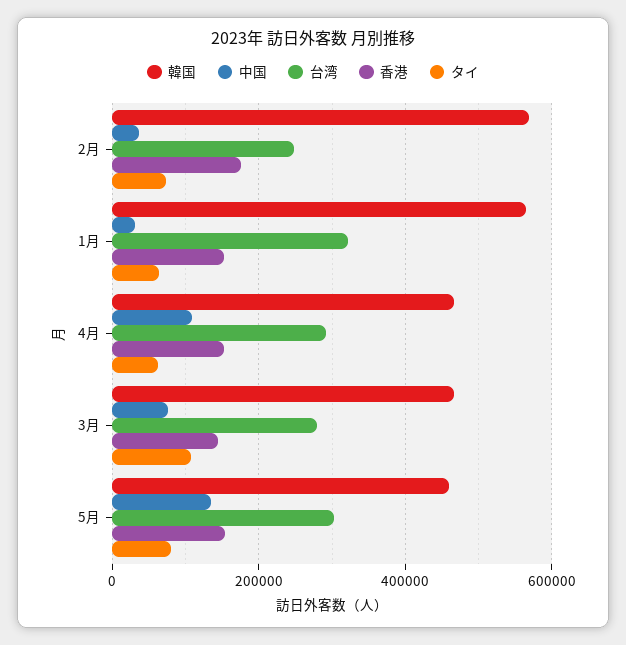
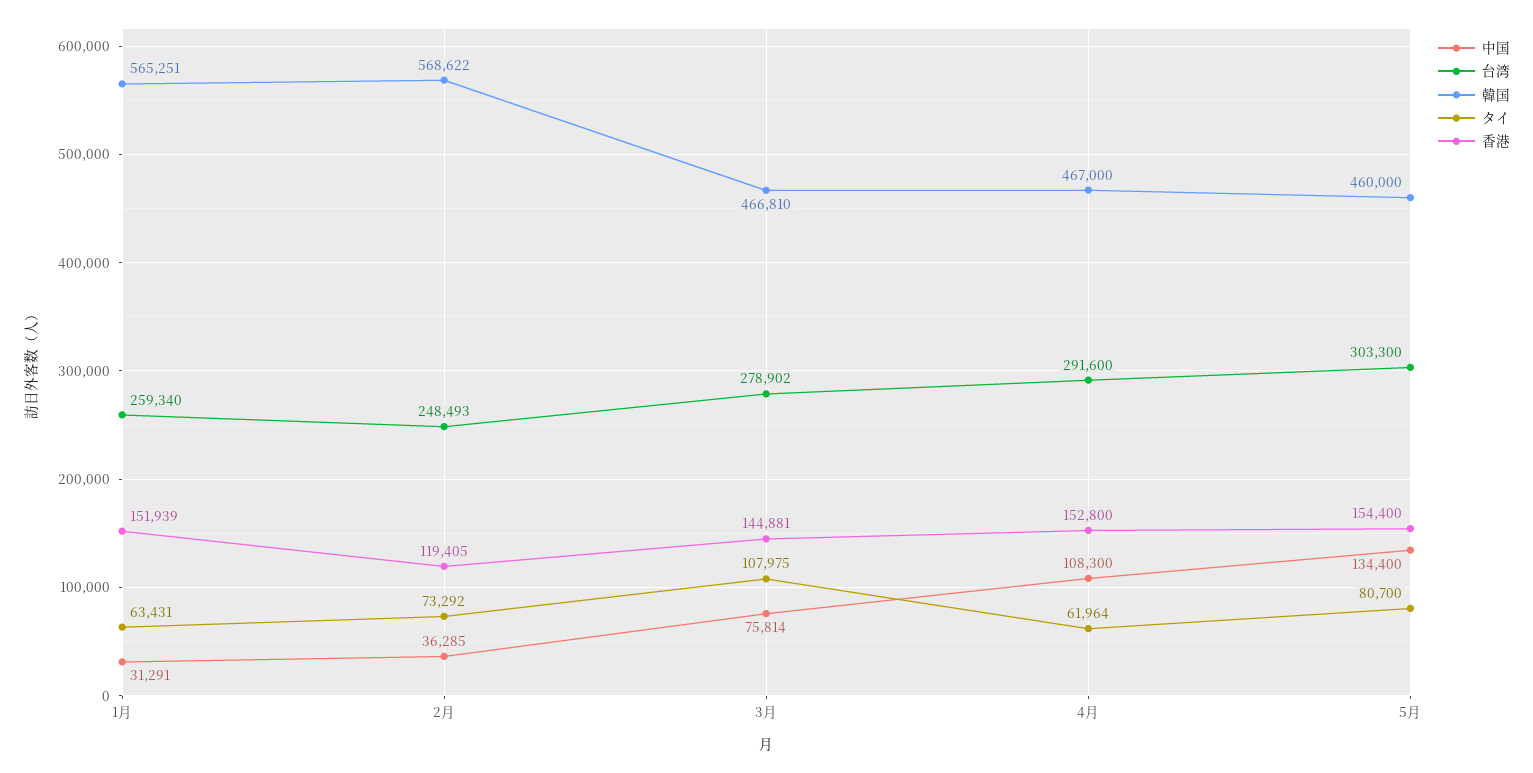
  {
    "韓国": {
      "2月": 568622,
      "1月": 565251,
      "4月": 467000,
      "3月": 466810,
      "5月": 460000
    },
    "中国": {
      "2月": 36285,
      "1月": 31291,
      "4月": 108300,
      "3月": 75814,
      "5月": 134400
    },
    "台湾": {
      "2月": 248493,
-     "1月": 320000,
+     "1月": 259340,
      "4月": 291600,
      "3月": 278902,
      "5月": 303300
    },
    "香港": {
-     "2月": 180000,
+     "2月": 119405,
      "1月": 151939,
      "4月": 152800,
      "3月": 144881,
      "5月": 154400
    },
    "タイ": {
      "2月": 73292,
      "1月": 63431,
      "4月": 61964,
      "3月": 107975,
      "5月": 80700
    }
  }

